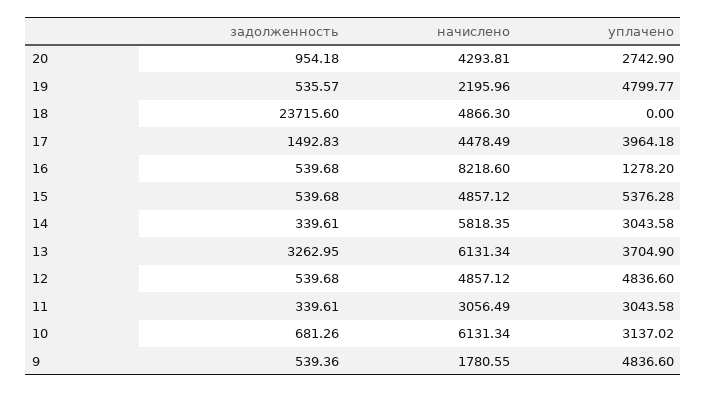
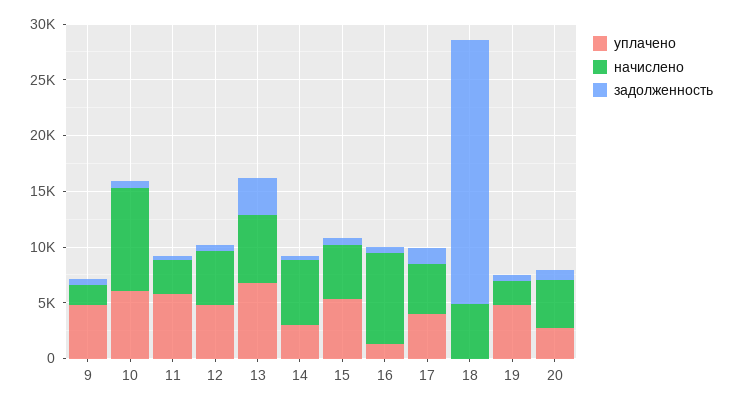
  {
    "задолженность": {
      "20": 954.18,
      "19": 535.57,
      "18": 23715.6,
      "17": 1492.83,
      "16": 539.68,
      "15": 539.68,
      "14": 339.61,
      "13": 3262.95,
      "12": 539.68,
      "11": 339.61,
      "10": 681.26,
      "9": 539.36
    },
    "начислено": {
      "20": 4293.81,
      "19": 2195.96,
      "18": 4866.3,
      "17": 4478.49,
      "16": 8218.6,
      "15": 4857.12,
      "14": 5818.35,
      "13": 6131.34,
      "12": 4857.12,
      "11": 3056.49,
-     "10": 6131.34,
+     "10": 9000,
      "9": 1780.55
    },
    "уплачено": {
      "20": 2742.9,
      "19": 4799.77,
      "18": 0,
      "17": 3964.18,
      "16": 1278.2,
      "15": 5376.28,
      "14": 3043.58,
-     "13": 3704.9,
+     "13": 7000,
      "12": 4836.6,
-     "11": 3043.58,
+     "11": 6000,
-     "10": 3137.02,
+     "10": 6000,
      "9": 4836.6
    }
  }

